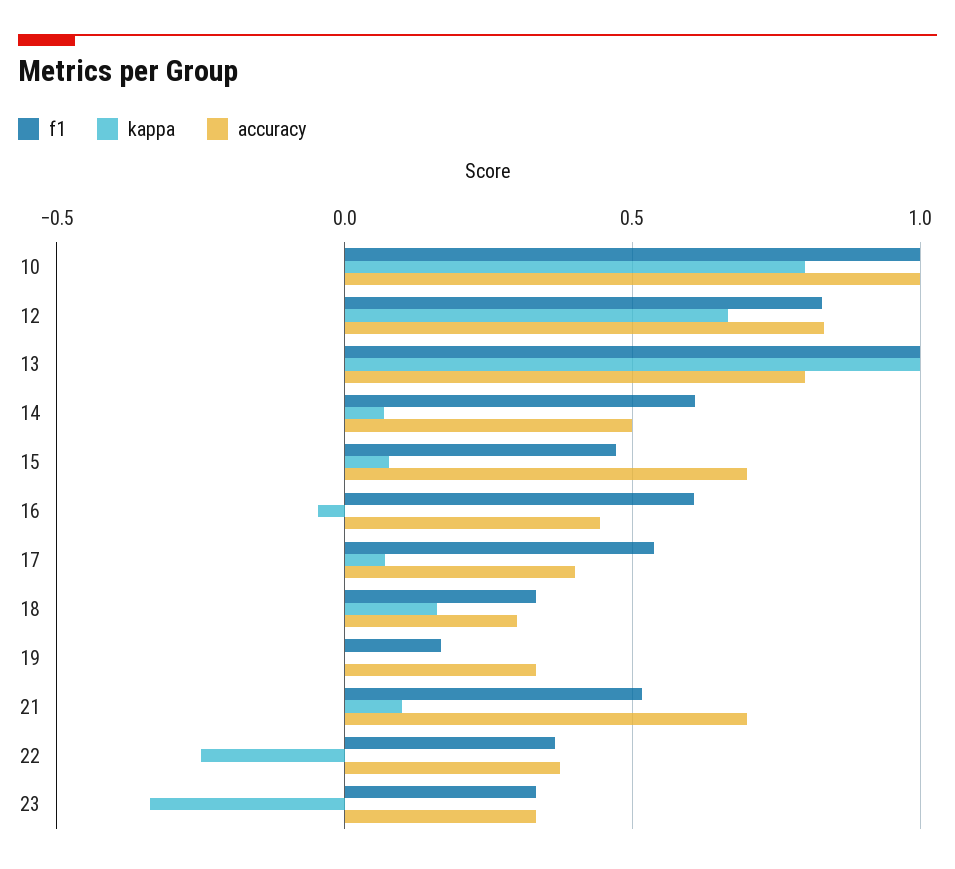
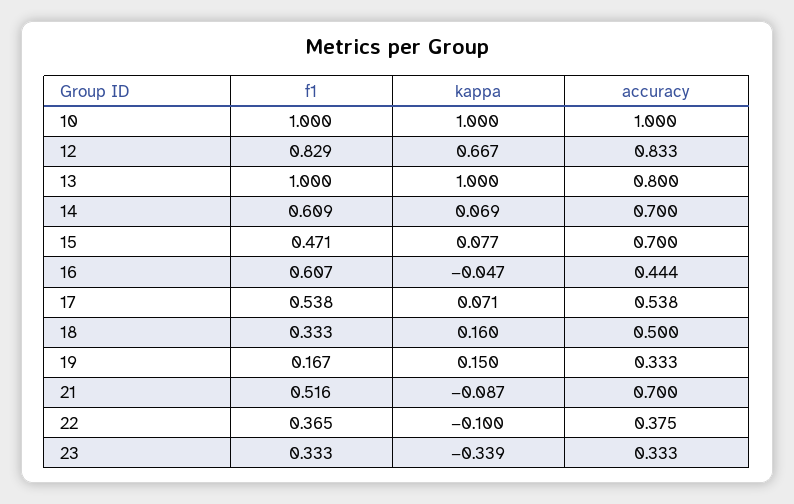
  {
    "f1": {
      "10": 1,
      "12": 0.829,
      "13": 1,
      "14": 0.609,
      "15": 0.471,
      "16": 0.607,
      "17": 0.538,
      "18": 0.333,
      "19": 0.167,
      "21": 0.516,
      "22": 0.365,
      "23": 0.333
    },
    "kappa": {
-     "10": 0.8,
+     "10": 1,
      "12": 0.667,
      "13": 1,
      "14": 0.069,
      "15": 0.077,
      "16": -0.047,
      "17": 0.071,
      "18": 0.16,
-     "19": 0,
+     "19": 0.15,
-     "21": 0.1,
+     "21": -0.087,
-     "22": -0.25,
+     "22": -0.1,
      "23": -0.339
    },
    "accuracy": {
      "10": 1,
      "12": 0.833,
      "13": 0.8,
-     "14": 0.5,
+     "14": 0.7,
      "15": 0.7,
      "16": 0.444,
-     "17": 0.4,
+     "17": 0.538,
-     "18": 0.3,
+     "18": 0.5,
      "19": 0.333,
      "21": 0.7,
      "22": 0.375,
      "23": 0.333
    }
  }

